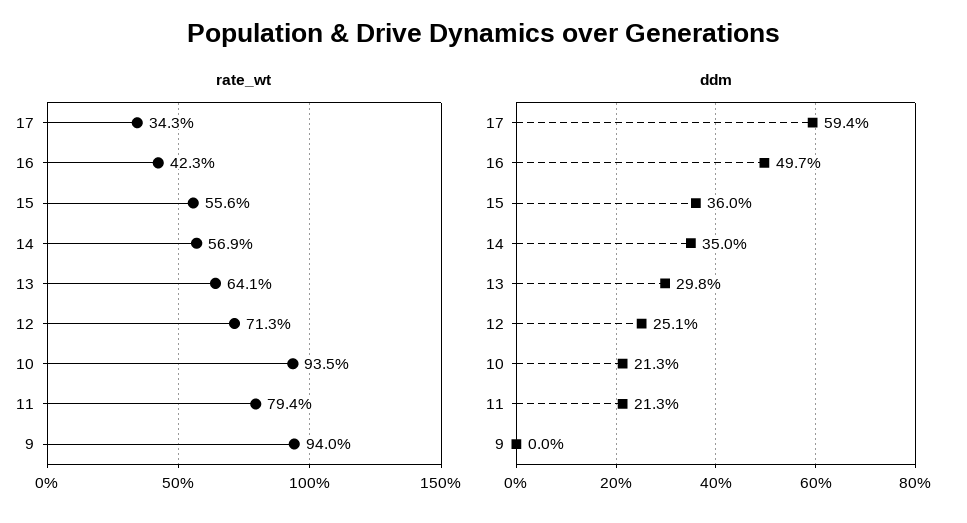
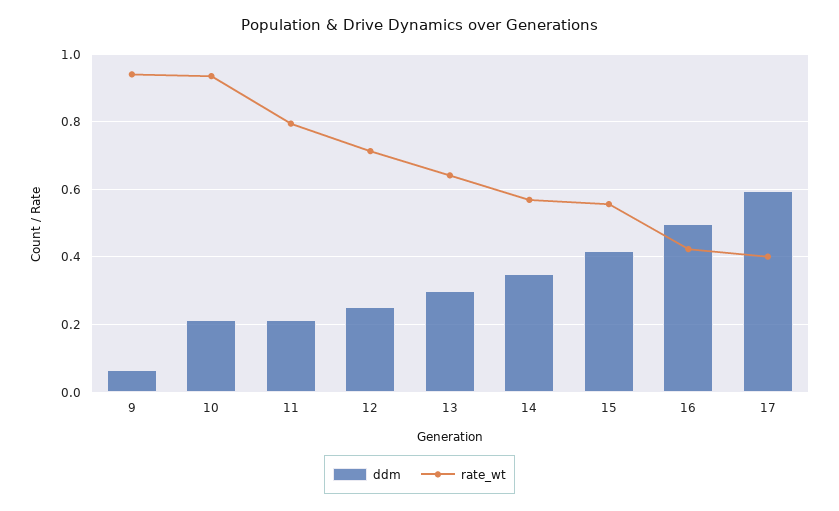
  {
    "rate_wt": {
-     "17": 0.343,
+     "17": 0.4,
      "16": 0.423,
      "15": 0.556,
      "14": 0.569,
      "13": 0.641,
      "12": 0.713,
      "10": 0.935,
      "11": 0.794,
      "9": 0.94
    },
    "ddm": {
      "17": 0.594,
      "16": 0.497,
-     "15": 0.36,
+     "15": 0.42,
      "14": 0.35,
      "13": 0.298,
      "12": 0.251,
      "10": 0.213,
      "11": 0.213,
-     "9": 0
+     "9": 0.06
    }
  }

